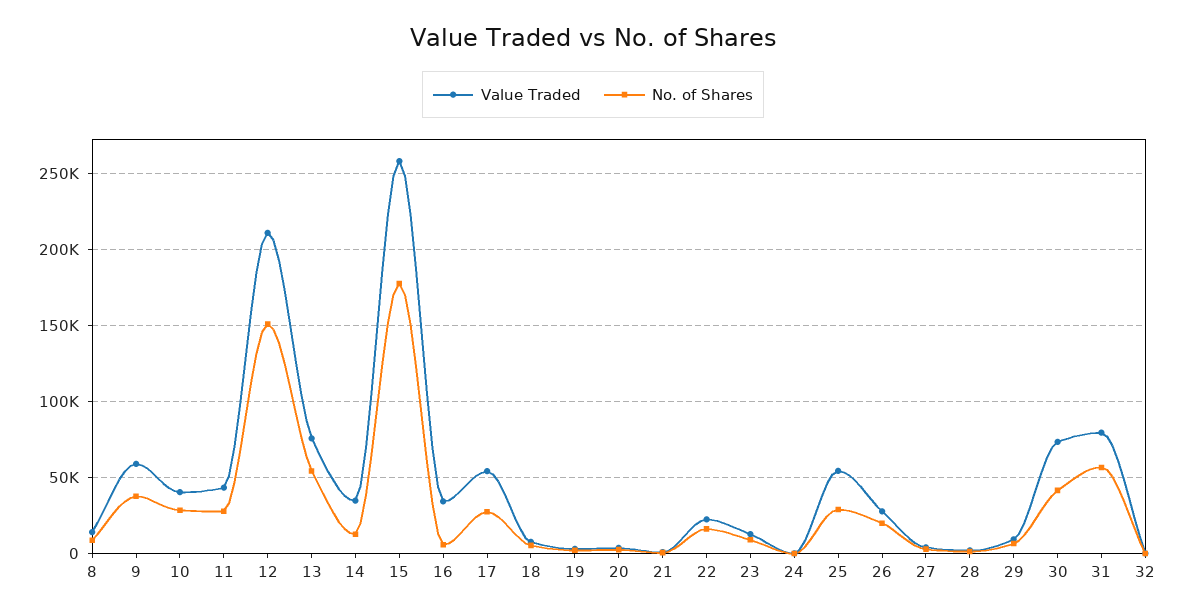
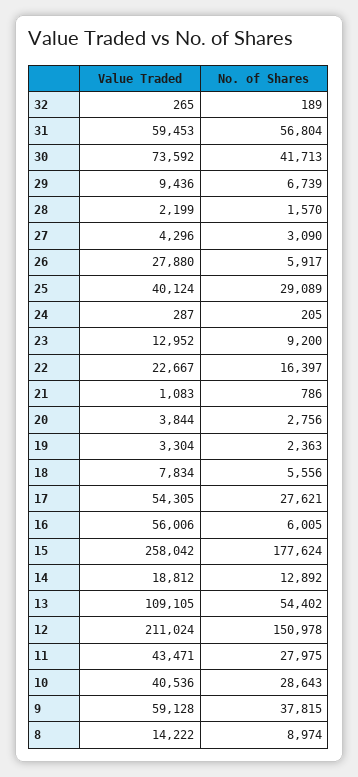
  {
    "Value Traded": {
      "8": 14222,
      "9": 59128,
      "10": 40536,
      "11": 43471,
      "12": 211024,
-     "13": 75000,
+     "13": 109105,
-     "14": 35000,
+     "14": 18812,
      "15": 258042,
-     "16": 35000,
+     "16": 56006,
      "17": 54305,
      "18": 7834,
      "19": 3304,
      "20": 3844,
      "21": 1083,
      "22": 22667,
      "23": 12952,
      "24": 287,
-     "25": 55000,
+     "25": 40124,
      "26": 27880,
      "27": 4296,
      "28": 2199,
      "29": 9436,
      "30": 73592,
-     "31": 80000,
+     "31": 59453,
      "32": 265
    },
    "No. of Shares": {
      "8": 8974,
      "9": 37815,
      "10": 28643,
      "11": 27975,
      "12": 150978,
      "13": 54402,
      "14": 12892,
      "15": 177624,
      "16": 6005,
      "17": 27621,
      "18": 5556,
      "19": 2363,
      "20": 2756,
      "21": 786,
      "22": 16397,
      "23": 9200,
      "24": 205,
      "25": 29089,
-     "26": 20000,
+     "26": 5917,
      "27": 3090,
      "28": 1570,
      "29": 6739,
      "30": 41713,
      "31": 56804,
      "32": 189
    }
  }

